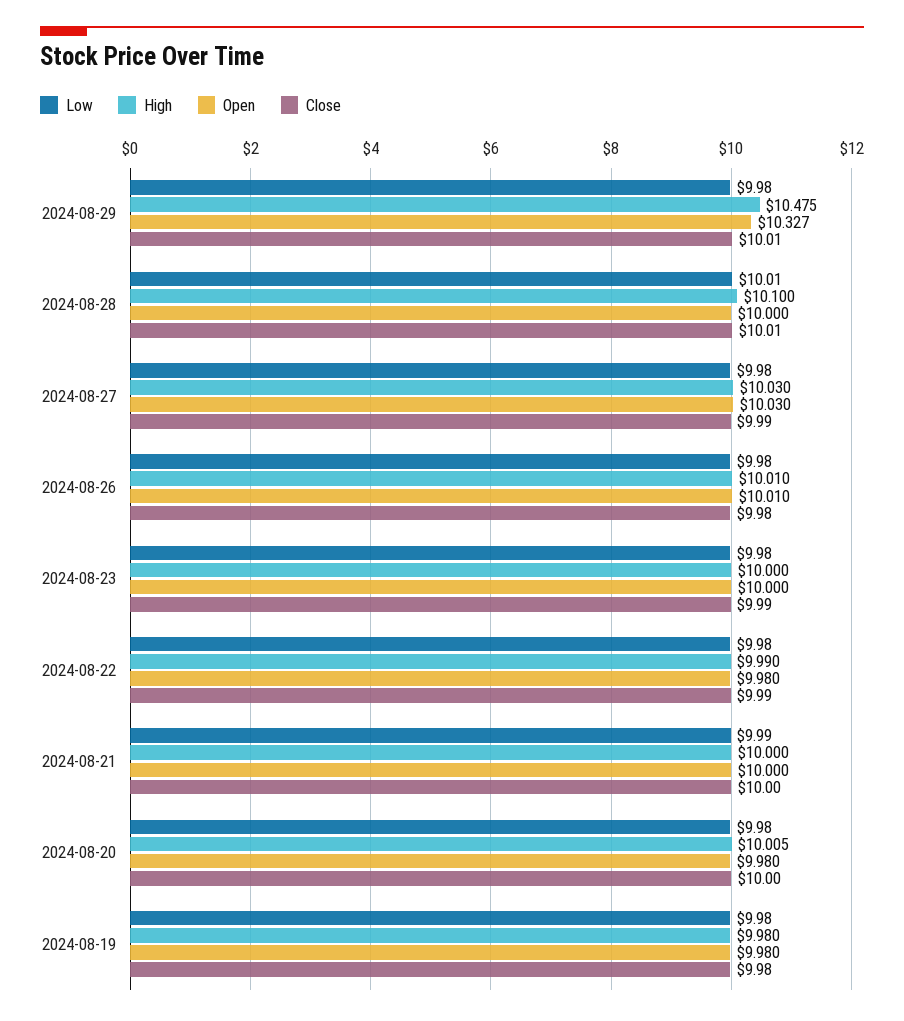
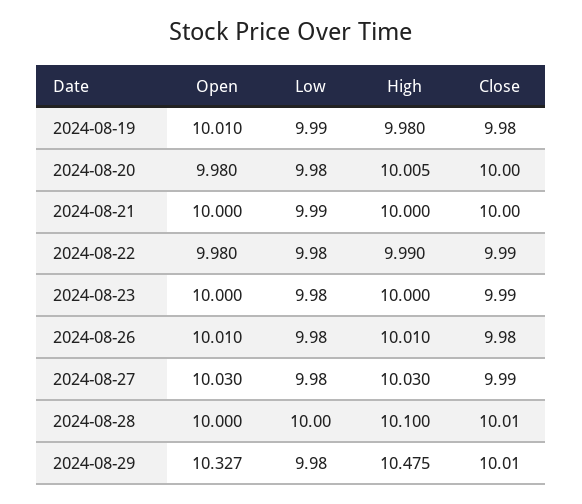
  {
    "Low": {
      "2024-08-29": 9.98,
-     "2024-08-28": 10.01,
+     "2024-08-28": 10,
      "2024-08-27": 9.98,
      "2024-08-26": 9.98,
      "2024-08-23": 9.98,
      "2024-08-22": 9.98,
      "2024-08-21": 9.99,
      "2024-08-20": 9.98,
-     "2024-08-19": 9.98
+     "2024-08-19": 9.99
    },
    "High": {
      "2024-08-29": 10.475,
      "2024-08-28": 10.1,
      "2024-08-27": 10.03,
      "2024-08-26": 10.01,
      "2024-08-23": 10,
      "2024-08-22": 9.99,
      "2024-08-21": 10,
      "2024-08-20": 10.005,
      "2024-08-19": 9.98
    },
    "Open": {
      "2024-08-29": 10.327,
      "2024-08-28": 10,
      "2024-08-27": 10.03,
      "2024-08-26": 10.01,
      "2024-08-23": 10,
      "2024-08-22": 9.98,
      "2024-08-21": 10,
      "2024-08-20": 9.98,
-     "2024-08-19": 9.98
+     "2024-08-19": 10.01
    },
    "Close": {
      "2024-08-29": 10.01,
      "2024-08-28": 10.01,
      "2024-08-27": 9.99,
      "2024-08-26": 9.98,
      "2024-08-23": 9.99,
      "2024-08-22": 9.99,
      "2024-08-21": 10,
      "2024-08-20": 10,
      "2024-08-19": 9.98
    }
  }

